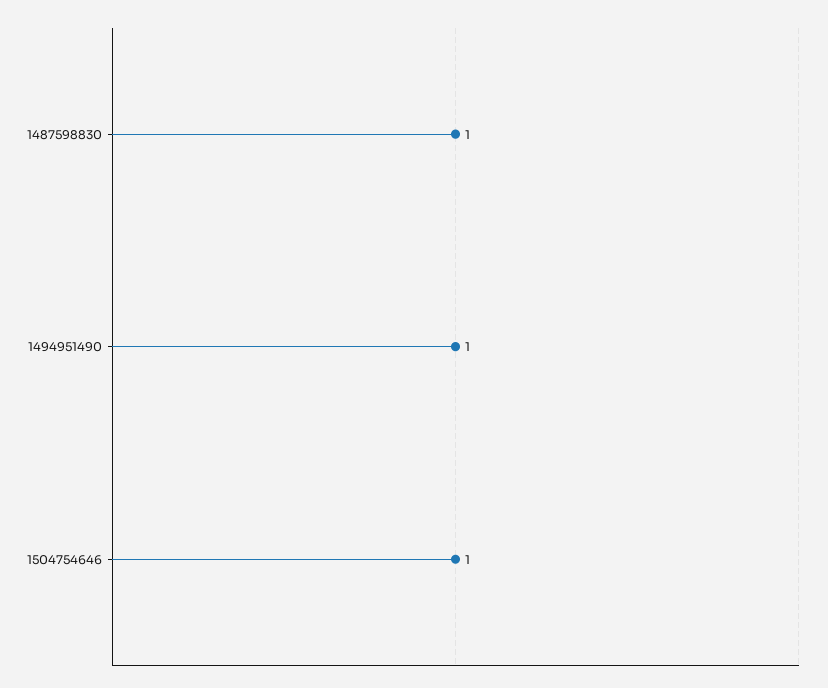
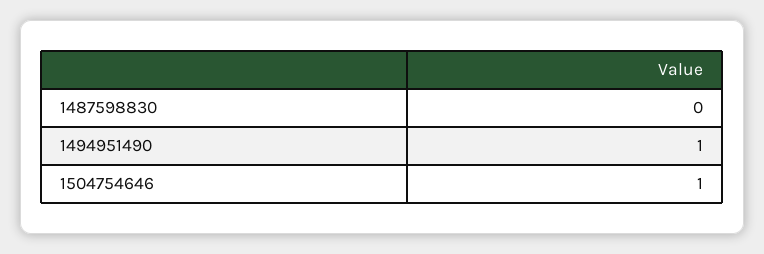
  {
-   "1487598830": 1,
+   "1487598830": 0,
    "1494951490": 1,
    "1504754646": 1
  }

